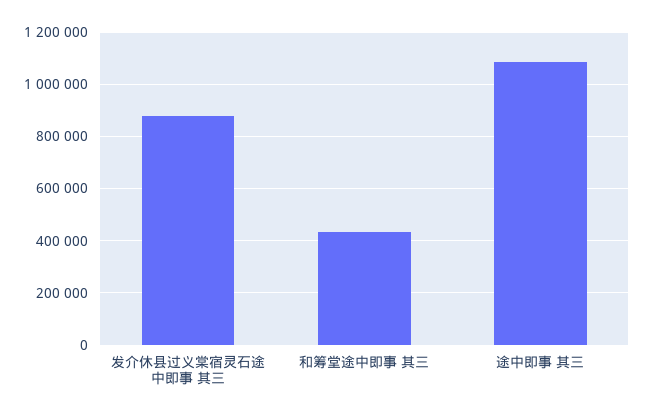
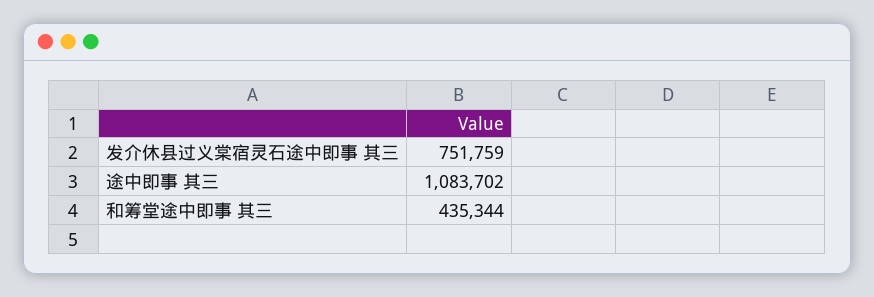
  {
-   "发介休县过义棠宿灵石途中即事 其三": 875000,
+   "发介休县过义棠宿灵石途中即事 其三": 751759,
    "和筹堂途中即事 其三": 435344,
    "途中即事 其三": 1083702
  }

